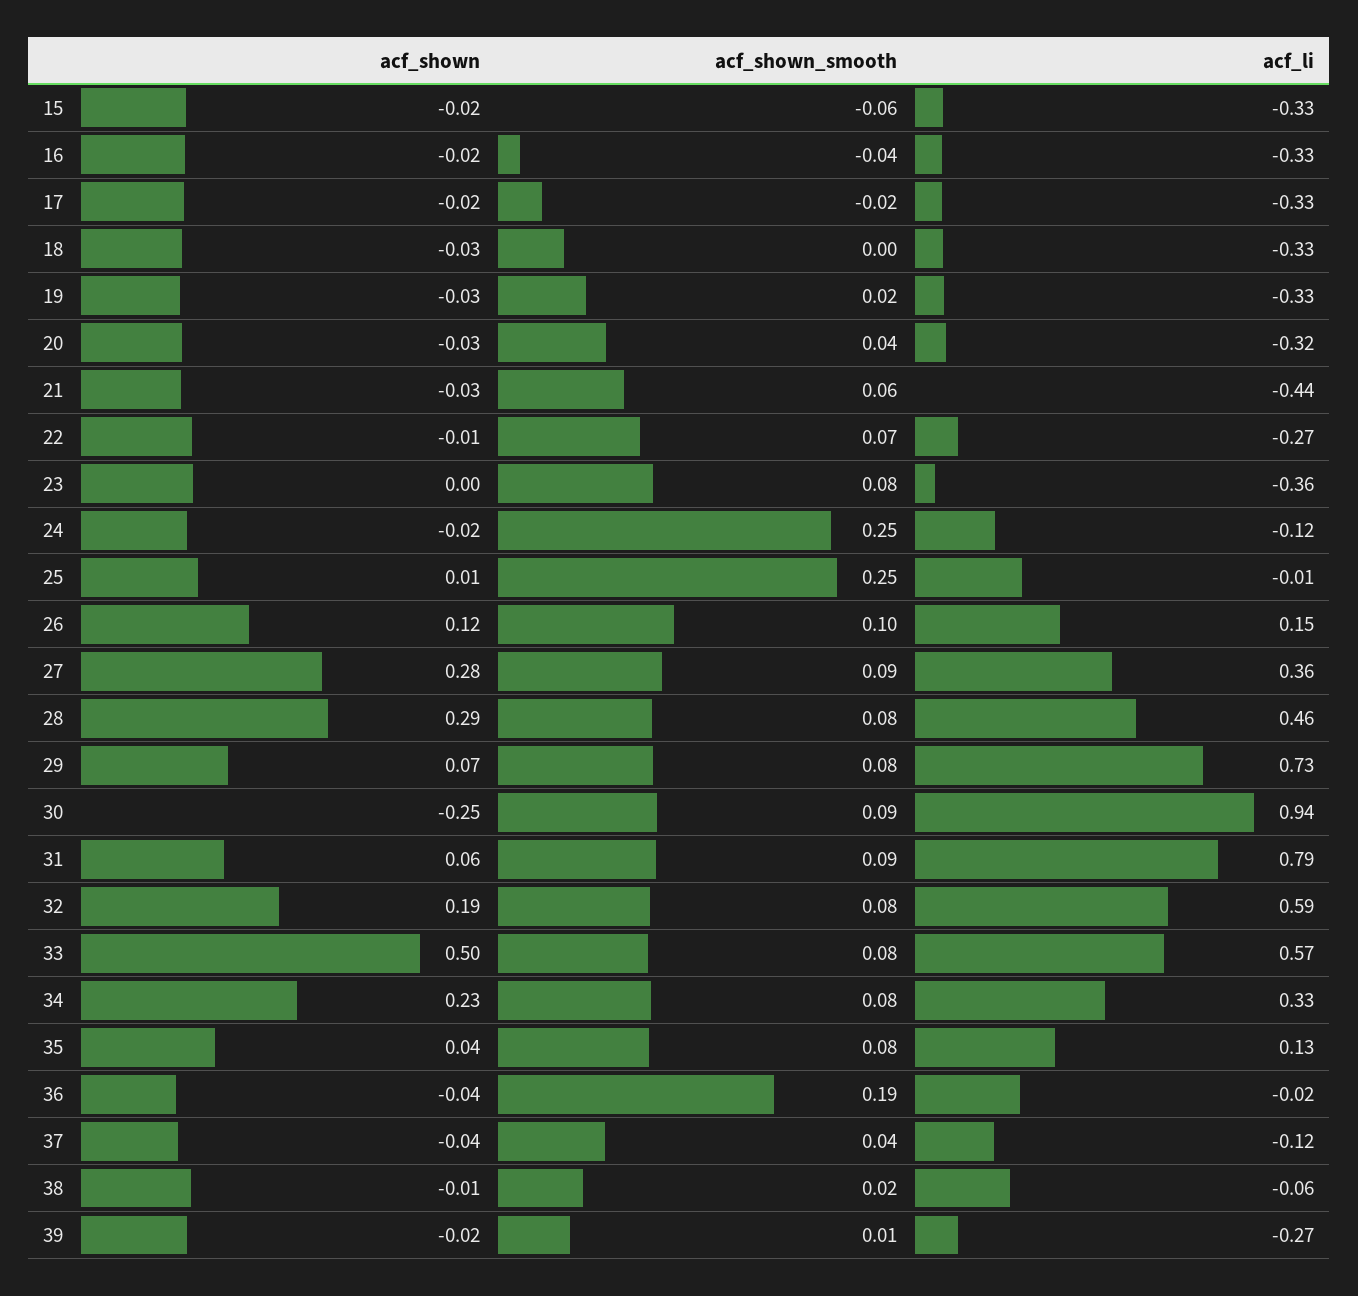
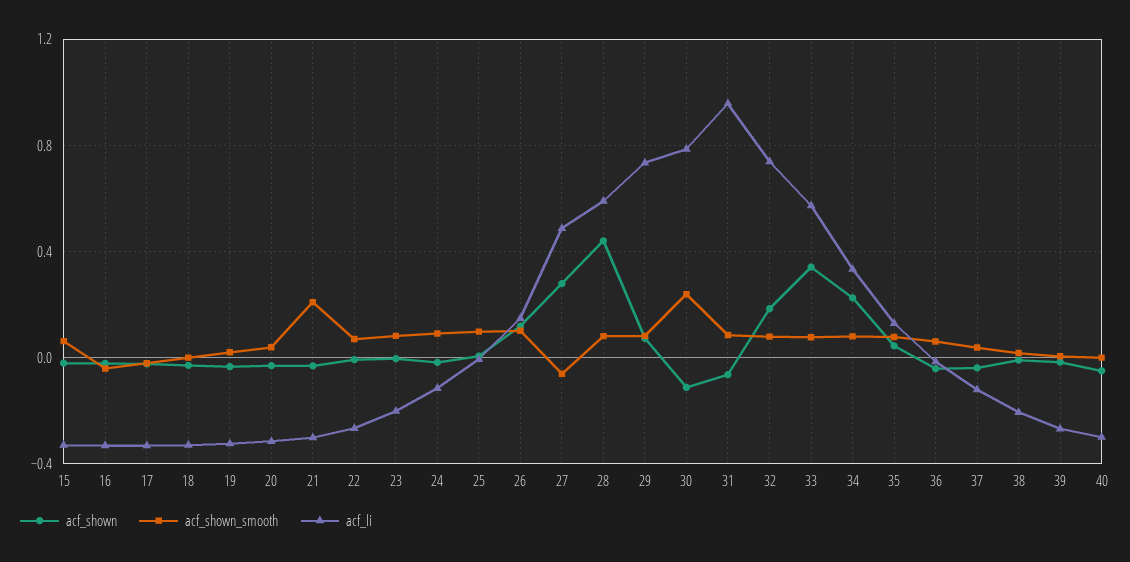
  {
    "acf_shown": {
      "15": -0.02,
      "16": -0.02,
      "17": -0.02,
      "18": -0.03,
      "19": -0.03,
      "20": -0.03,
      "21": -0.03,
      "22": -0.01,
      "23": 0,
      "24": -0.02,
      "25": 0.01,
      "26": 0.12,
      "27": 0.28,
-     "28": 0.29,
+     "28": 0.45,
      "29": 0.07,
-     "30": -0.25,
+     "30": -0.1,
-     "31": 0.06,
+     "31": -0.05,
      "32": 0.19,
-     "33": 0.5,
+     "33": 0.35,
      "34": 0.23,
      "35": 0.04,
      "36": -0.04,
      "37": -0.04,
      "38": -0.01,
-     "39": -0.02
+     "39": -0.02,
+     "40": -0.05
    },
    "acf_shown_smooth": {
-     "15": -0.06,
+     "15": 0.05,
      "16": -0.04,
      "17": -0.02,
      "18": 0,
      "19": 0.02,
      "20": 0.04,
-     "21": 0.06,
+     "21": 0.2,
      "22": 0.07,
      "23": 0.08,
-     "24": 0.25,
+     "24": 0.1,
-     "25": 0.25,
+     "25": 0.1,
      "26": 0.1,
-     "27": 0.09,
+     "27": -0.05,
      "28": 0.08,
      "29": 0.08,
-     "30": 0.09,
+     "30": 0.25,
      "31": 0.09,
      "32": 0.08,
      "33": 0.08,
      "34": 0.08,
      "35": 0.08,
-     "36": 0.19,
+     "36": 0.05,
      "37": 0.04,
      "38": 0.02,
-     "39": 0.01
+     "39": 0.01,
+     "40": 0
    },
    "acf_li": {
      "15": -0.33,
      "16": -0.33,
      "17": -0.33,
      "18": -0.33,
      "19": -0.33,
      "20": -0.32,
-     "21": -0.44,
+     "21": -0.3,
      "22": -0.27,
-     "23": -0.36,
+     "23": -0.2,
      "24": -0.12,
      "25": -0.01,
      "26": 0.15,
-     "27": 0.36,
+     "27": 0.5,
-     "28": 0.46,
+     "28": 0.6,
      "29": 0.73,
-     "30": 0.94,
+     "30": 0.8,
-     "31": 0.79,
+     "31": 0.95,
-     "32": 0.59,
+     "32": 0.75,
      "33": 0.57,
      "34": 0.33,
      "35": 0.13,
      "36": -0.02,
      "37": -0.12,
-     "38": -0.06,
+     "38": -0.2,
-     "39": -0.27
+     "39": -0.27,
+     "40": -0.3
    }
  }

